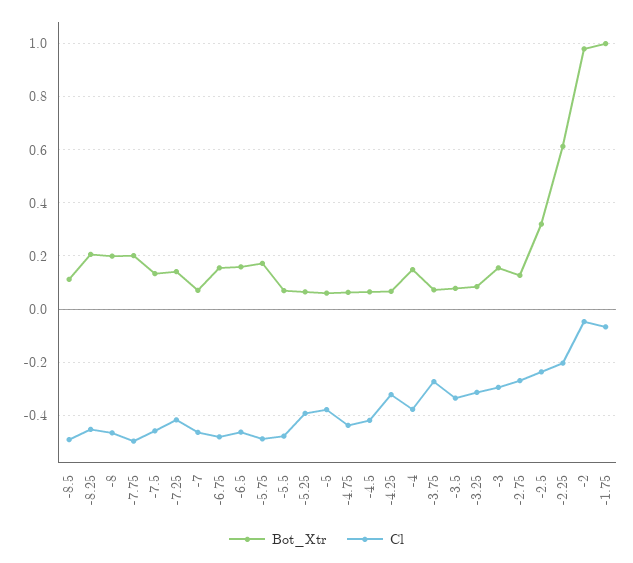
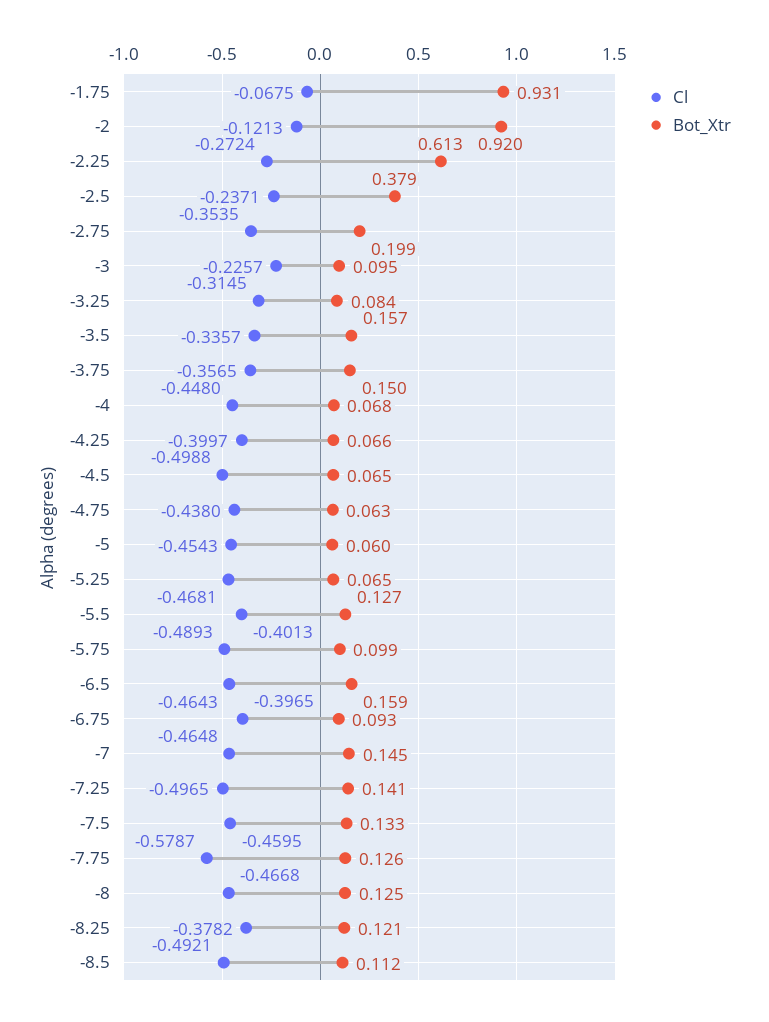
  {
    "Bot_Xtr": {
      "-8.5": 0.112,
-     "-8.25": 0.2,
+     "-8.25": 0.121,
-     "-8": 0.2,
+     "-8": 0.125,
-     "-7.75": 0.2,
+     "-7.75": 0.126,
      "-7.5": 0.133,
      "-7.25": 0.141,
-     "-7": 0.075,
+     "-7": 0.145,
-     "-6.75": 0.15,
+     "-6.75": 0.093,
      "-6.5": 0.159,
-     "-5.75": 0.175,
+     "-5.75": 0.099,
-     "-5.5": 0.075,
+     "-5.5": 0.127,
      "-5.25": 0.065,
      "-5": 0.06,
      "-4.75": 0.063,
      "-4.5": 0.065,
      "-4.25": 0.066,
-     "-4": 0.15,
+     "-4": 0.068,
-     "-3.75": 0.075,
+     "-3.75": 0.15,
-     "-3.5": 0.075,
+     "-3.5": 0.157,
      "-3.25": 0.084,
-     "-3": 0.15,
+     "-3": 0.095,
-     "-2.75": 0.125,
+     "-2.75": 0.199,
-     "-2.5": 0.325,
+     "-2.5": 0.379,
      "-2.25": 0.613,
-     "-2": 0.975,
+     "-2": 0.92,
-     "-1.75": 1
+     "-1.75": 0.931
    },
    "Cl": {
      "-8.5": -0.4921,
-     "-8.25": -0.45,
+     "-8.25": -0.3782,
      "-8": -0.4668,
-     "-7.75": -0.5,
+     "-7.75": -0.5787,
      "-7.5": -0.4595,
-     "-7.25": -0.425,
+     "-7.25": -0.4965,
      "-7": -0.4648,
-     "-6.75": -0.475,
+     "-6.75": -0.3965,
      "-6.5": -0.4643,
      "-5.75": -0.4893,
-     "-5.5": -0.475,
+     "-5.5": -0.4013,
-     "-5.25": -0.4,
+     "-5.25": -0.4681,
-     "-5": -0.375,
+     "-5": -0.4543,
      "-4.75": -0.438,
-     "-4.5": -0.425,
+     "-4.5": -0.4988,
-     "-4.25": -0.325,
+     "-4.25": -0.3997,
-     "-4": -0.375,
+     "-4": -0.448,
-     "-3.75": -0.275,
+     "-3.75": -0.3565,
      "-3.5": -0.3357,
      "-3.25": -0.3145,
-     "-3": -0.3,
+     "-3": -0.2257,
-     "-2.75": -0.275,
+     "-2.75": -0.3535,
      "-2.5": -0.2371,
-     "-2.25": -0.2,
+     "-2.25": -0.2724,
-     "-2": -0.05,
+     "-2": -0.1213,
      "-1.75": -0.0675
    }
  }

